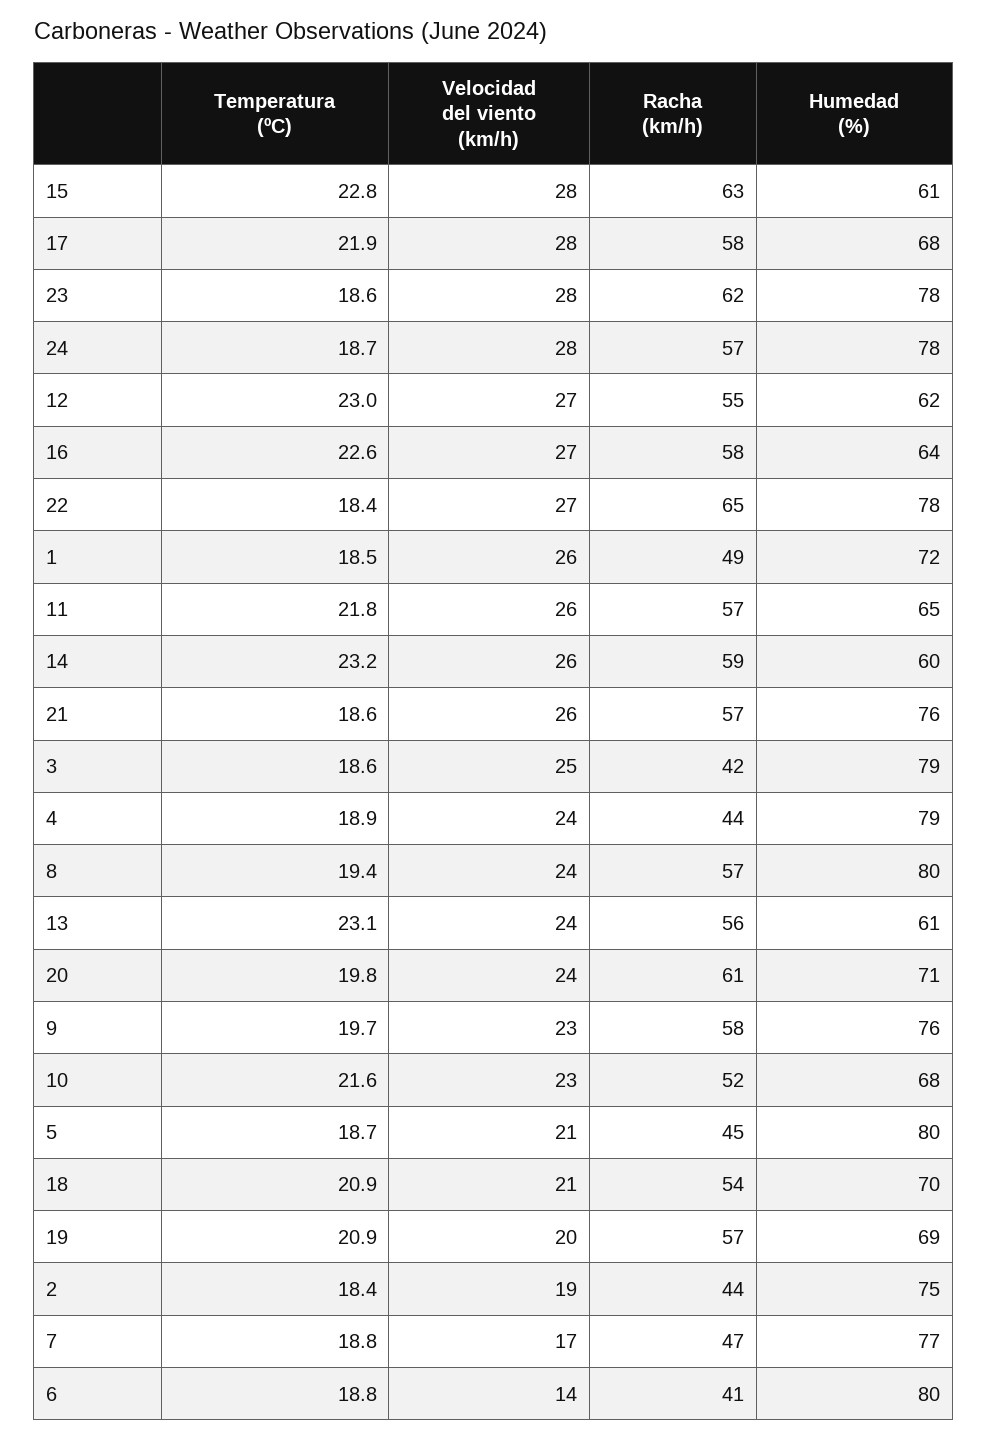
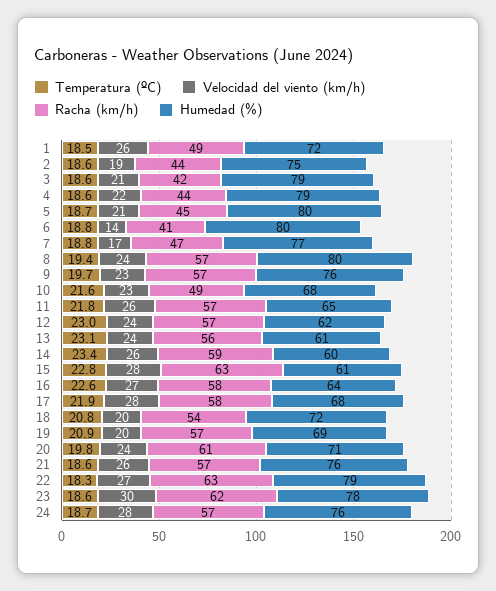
  {
    "Temperatura (ºC)": {
      "15": 22.8,
      "17": 21.9,
      "23": 18.6,
      "24": 18.7,
      "12": 23,
      "16": 22.6,
-     "22": 18.4,
+     "22": 18.3,
      "1": 18.5,
      "11": 21.8,
-     "14": 23.2,
+     "14": 23.4,
      "21": 18.6,
      "3": 18.6,
-     "4": 18.9,
+     "4": 18.6,
      "8": 19.4,
      "13": 23.1,
      "20": 19.8,
      "9": 19.7,
      "10": 21.6,
      "5": 18.7,
-     "18": 20.9,
+     "18": 20.8,
      "19": 20.9,
-     "2": 18.4,
+     "2": 18.6,
      "7": 18.8,
      "6": 18.8
    },
    "Velocidad del viento (km/h)": {
      "15": 28,
      "17": 28,
-     "23": 28,
+     "23": 30,
      "24": 28,
-     "12": 27,
+     "12": 24,
      "16": 27,
      "22": 27,
      "1": 26,
      "11": 26,
      "14": 26,
      "21": 26,
-     "3": 25,
+     "3": 21,
-     "4": 24,
+     "4": 22,
      "8": 24,
      "13": 24,
      "20": 24,
      "9": 23,
      "10": 23,
      "5": 21,
-     "18": 21,
+     "18": 20,
      "19": 20,
      "2": 19,
      "7": 17,
      "6": 14
    },
    "Racha (km/h)": {
      "15": 63,
      "17": 58,
      "23": 62,
      "24": 57,
-     "12": 55,
+     "12": 57,
      "16": 58,
-     "22": 65,
+     "22": 63,
      "1": 49,
      "11": 57,
      "14": 59,
      "21": 57,
      "3": 42,
      "4": 44,
      "8": 57,
      "13": 56,
      "20": 61,
-     "9": 58,
+     "9": 57,
-     "10": 52,
+     "10": 49,
      "5": 45,
      "18": 54,
      "19": 57,
      "2": 44,
      "7": 47,
      "6": 41
    },
    "Humedad (%)": {
      "15": 61,
      "17": 68,
      "23": 78,
-     "24": 78,
+     "24": 76,
      "12": 62,
      "16": 64,
-     "22": 78,
+     "22": 79,
      "1": 72,
      "11": 65,
      "14": 60,
      "21": 76,
      "3": 79,
      "4": 79,
      "8": 80,
      "13": 61,
      "20": 71,
      "9": 76,
      "10": 68,
      "5": 80,
-     "18": 70,
+     "18": 72,
      "19": 69,
      "2": 75,
      "7": 77,
      "6": 80
    }
  }

